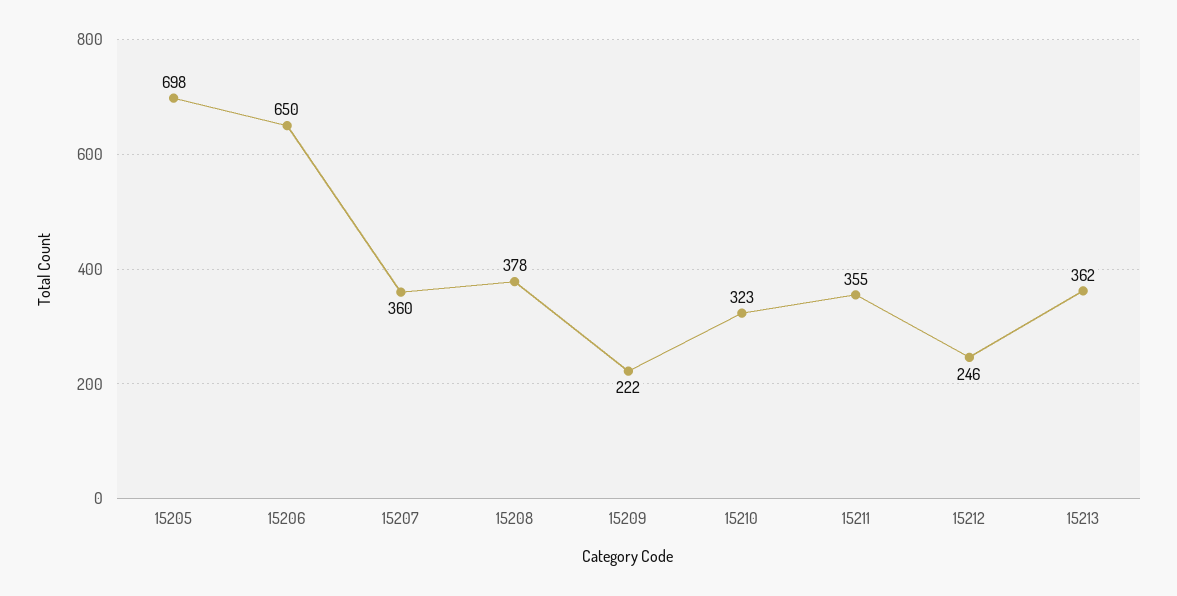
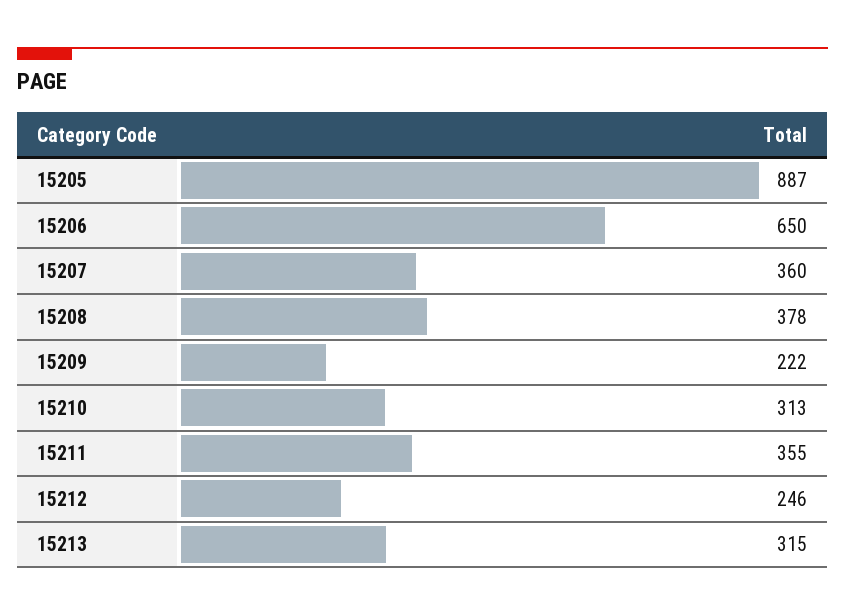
  {
-   "15205": 698,
+   "15205": 887,
    "15206": 650,
    "15207": 360,
    "15208": 378,
    "15209": 222,
-   "15210": 323,
+   "15210": 313,
    "15211": 355,
    "15212": 246,
-   "15213": 362
+   "15213": 315
  }

